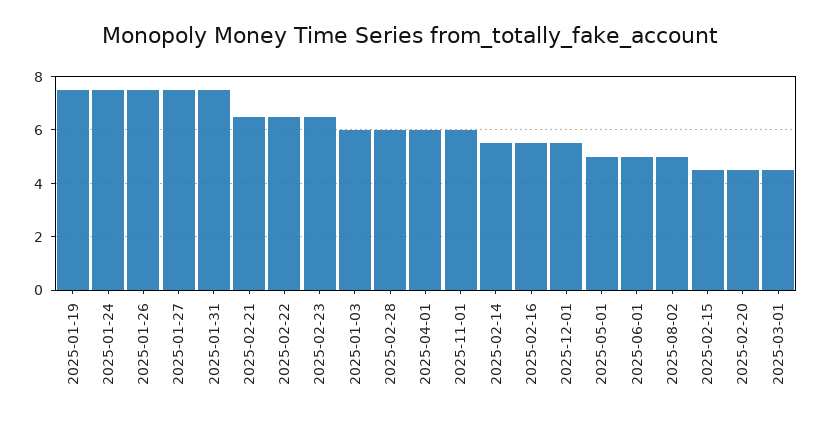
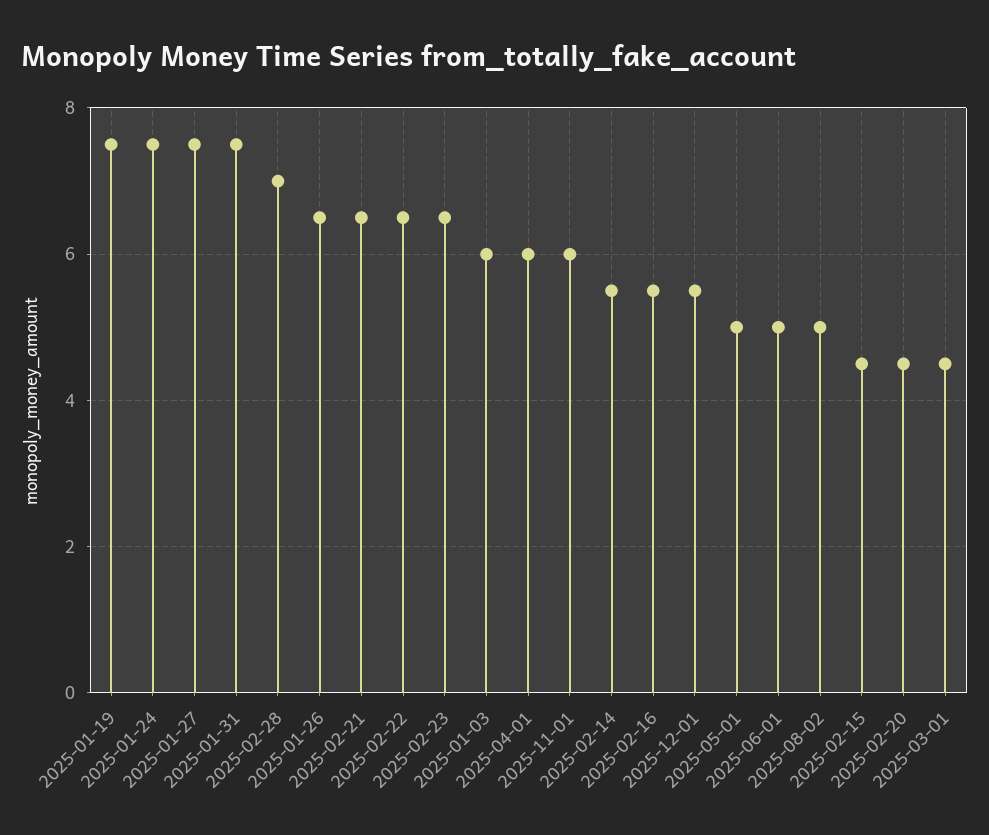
  {
    "2025-01-19": 7.5,
    "2025-01-24": 7.5,
-   "2025-01-26": 7.5,
+   "2025-01-26": 6.5,
    "2025-01-27": 7.5,
    "2025-01-31": 7.5,
    "2025-02-21": 6.5,
    "2025-02-22": 6.5,
    "2025-02-23": 6.5,
    "2025-01-03": 6,
-   "2025-02-28": 6,
+   "2025-02-28": 7,
    "2025-04-01": 6,
    "2025-11-01": 6,
    "2025-02-14": 5.5,
    "2025-02-16": 5.5,
    "2025-12-01": 5.5,
    "2025-05-01": 5,
    "2025-06-01": 5,
    "2025-08-02": 5,
    "2025-02-15": 4.5,
    "2025-02-20": 4.5,
    "2025-03-01": 4.5
  }

